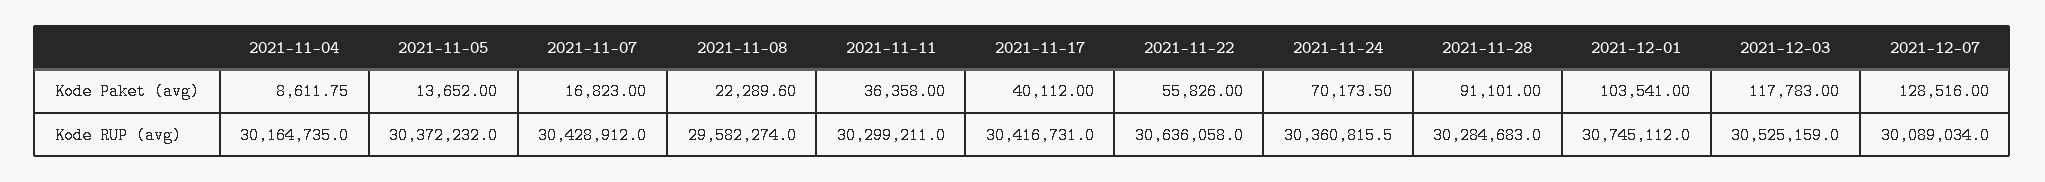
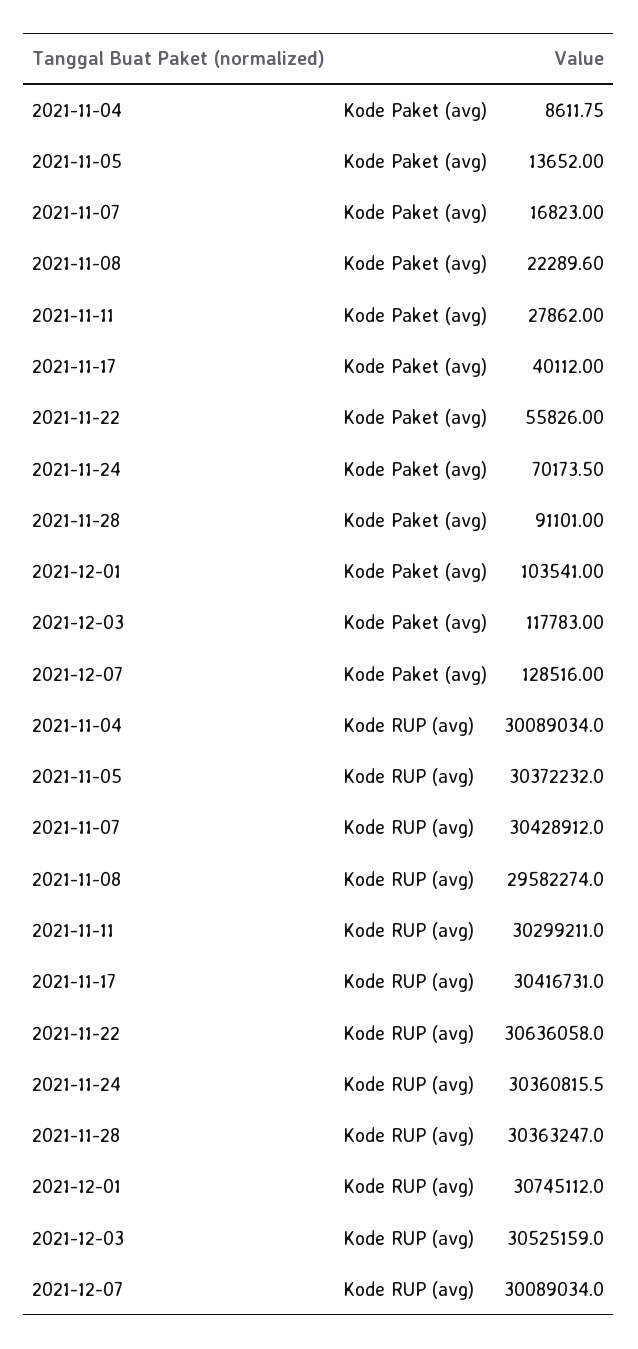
  {
    "2021-11-04": {
      "Kode Paket (avg)": 8611.75,
-     "Kode RUP (avg)": 30164735
+     "Kode RUP (avg)": 30089034
    },
    "2021-11-05": {
      "Kode Paket (avg)": 13652,
      "Kode RUP (avg)": 30372232
    },
    "2021-11-07": {
      "Kode Paket (avg)": 16823,
      "Kode RUP (avg)": 30428912
    },
    "2021-11-08": {
      "Kode Paket (avg)": 22289.6,
      "Kode RUP (avg)": 29582274
    },
    "2021-11-11": {
-     "Kode Paket (avg)": 36358,
+     "Kode Paket (avg)": 27862,
      "Kode RUP (avg)": 30299211
    },
    "2021-11-17": {
      "Kode Paket (avg)": 40112,
      "Kode RUP (avg)": 30416731
    },
    "2021-11-22": {
      "Kode Paket (avg)": 55826,
      "Kode RUP (avg)": 30636058
    },
    "2021-11-24": {
      "Kode Paket (avg)": 70173.5,
      "Kode RUP (avg)": 30360815.5
    },
    "2021-11-28": {
      "Kode Paket (avg)": 91101,
-     "Kode RUP (avg)": 30284683
+     "Kode RUP (avg)": 30363247
    },
    "2021-12-01": {
      "Kode Paket (avg)": 103541,
      "Kode RUP (avg)": 30745112
    },
    "2021-12-03": {
      "Kode Paket (avg)": 117783,
      "Kode RUP (avg)": 30525159
    },
    "2021-12-07": {
      "Kode Paket (avg)": 128516,
      "Kode RUP (avg)": 30089034
    }
  }

